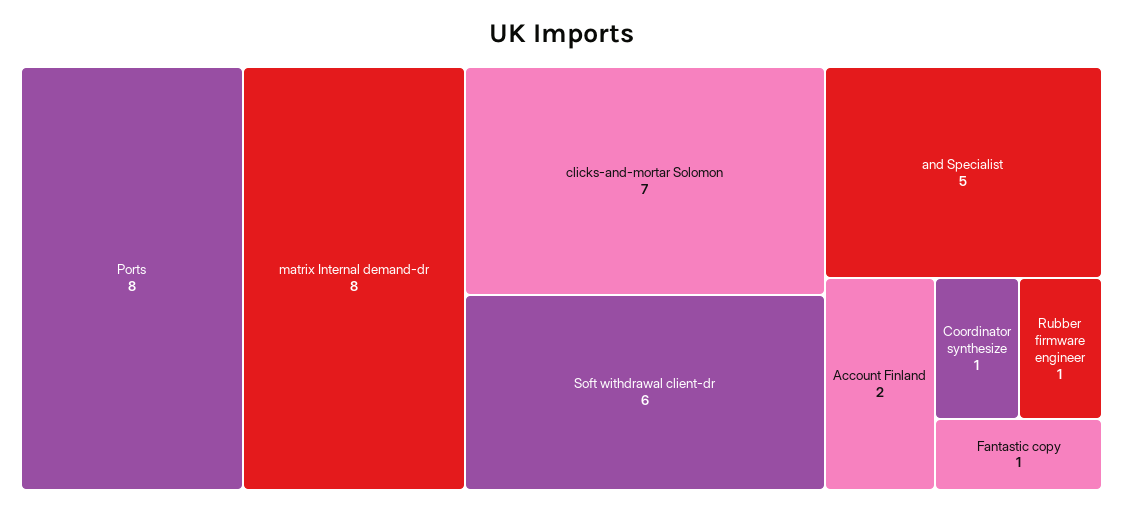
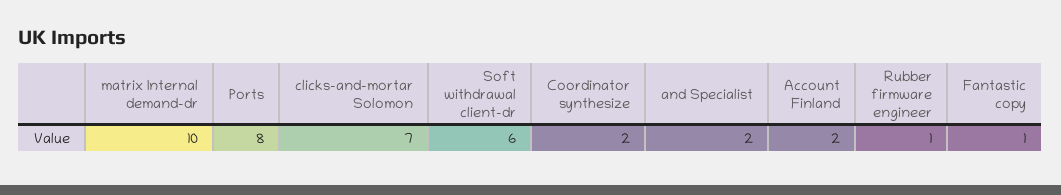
  {
    "Ports": 8,
-   "matrix Internal demand-dr": 8,
+   "matrix Internal demand-dr": 10,
    "clicks-and-mortar Solomon": 7,
    "Soft withdrawal client-dr": 6,
-   "and Specialist": 5,
+   "and Specialist": 2,
    "Account Finland": 2,
-   "Coordinator synthesize": 1,
+   "Coordinator synthesize": 2,
    "Rubber firmware engineer": 1,
    "Fantastic copy": 1
  }

